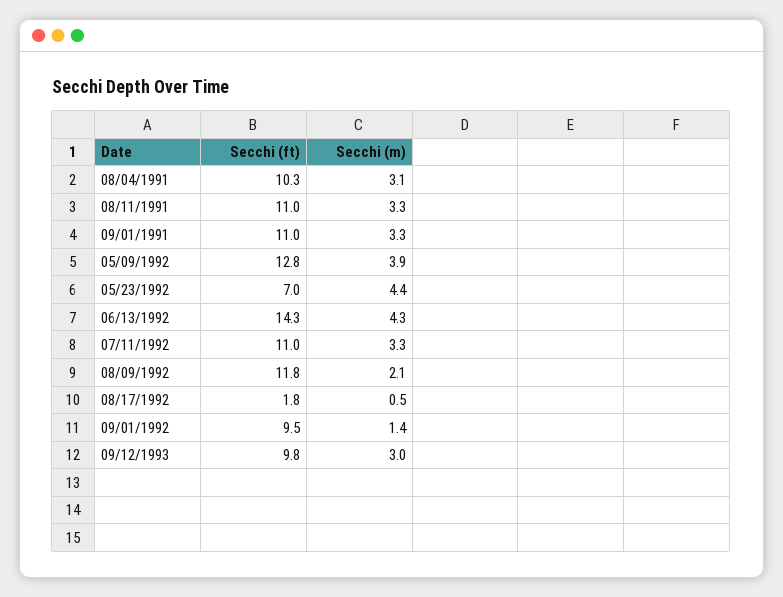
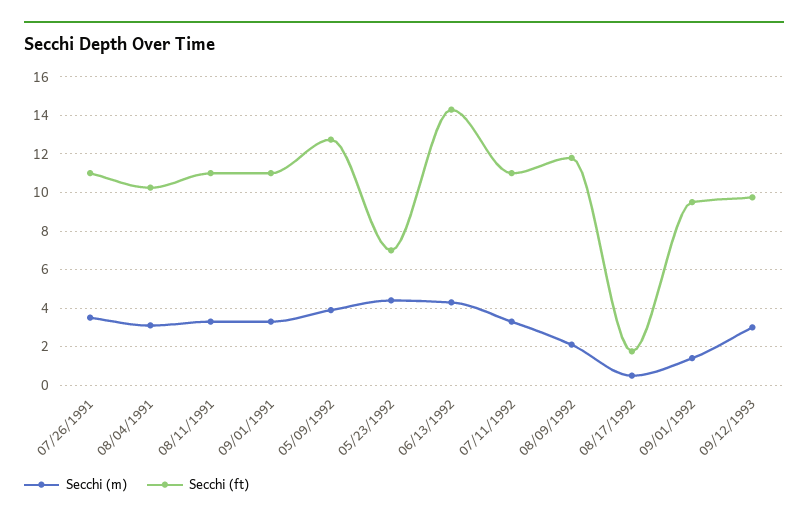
  {
    "Secchi (ft)": {
      "08/04/1991": 10.3,
      "08/11/1991": 11,
      "09/01/1991": 11,
      "05/09/1992": 12.8,
      "05/23/1992": 7,
      "06/13/1992": 14.3,
      "07/11/1992": 11,
      "08/09/1992": 11.8,
      "08/17/1992": 1.8,
      "09/01/1992": 9.5,
-     "09/12/1993": 9.8
+     "09/12/1993": 9.8,
+     "07/26/1991": 11
    },
    "Secchi (m)": {
      "08/04/1991": 3.1,
      "08/11/1991": 3.3,
      "09/01/1991": 3.3,
      "05/09/1992": 3.9,
      "05/23/1992": 4.4,
      "06/13/1992": 4.3,
      "07/11/1992": 3.3,
      "08/09/1992": 2.1,
      "08/17/1992": 0.5,
      "09/01/1992": 1.4,
-     "09/12/1993": 3
+     "09/12/1993": 3,
+     "07/26/1991": 3.5
    }
  }

